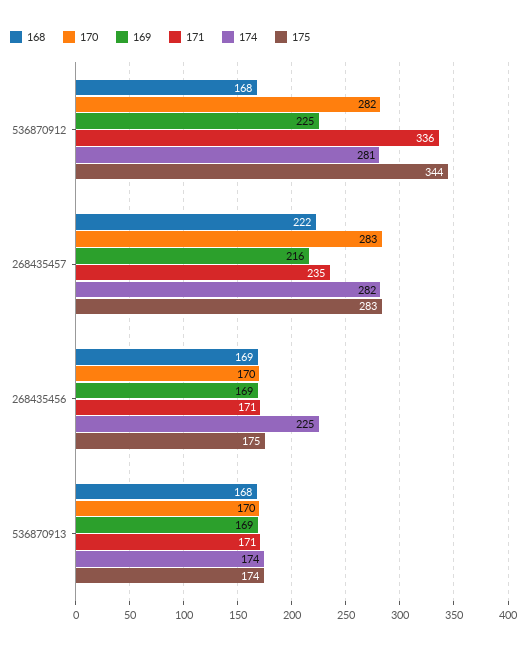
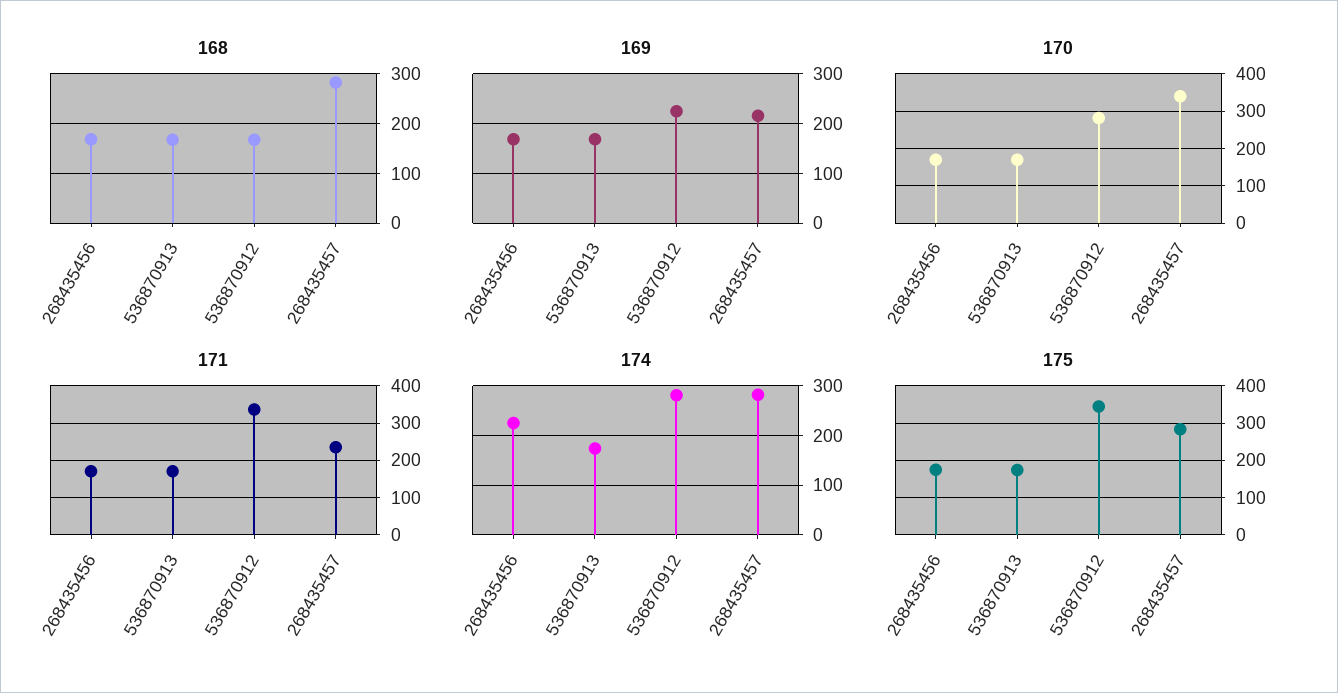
  {
    "168": {
      "536870912": 168,
-     "268435457": 222,
+     "268435457": 280,
      "268435456": 169,
      "536870913": 168
    },
    "170": {
      "536870912": 282,
-     "268435457": 283,
+     "268435457": 340,
      "268435456": 170,
      "536870913": 170
    },
    "169": {
      "536870912": 225,
      "268435457": 216,
      "268435456": 169,
      "536870913": 169
    },
    "171": {
      "536870912": 336,
      "268435457": 235,
      "268435456": 171,
      "536870913": 171
    },
    "174": {
      "536870912": 281,
      "268435457": 282,
      "268435456": 225,
      "536870913": 174
    },
    "175": {
      "536870912": 344,
      "268435457": 283,
      "268435456": 175,
      "536870913": 174
    }
  }

